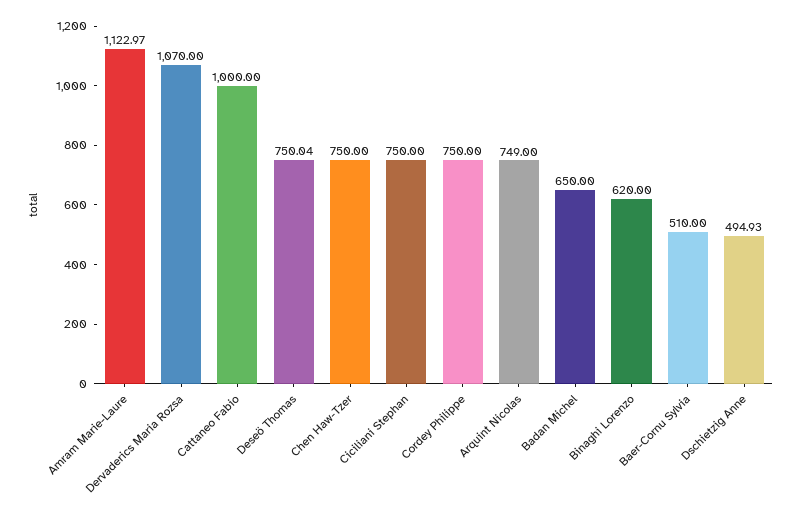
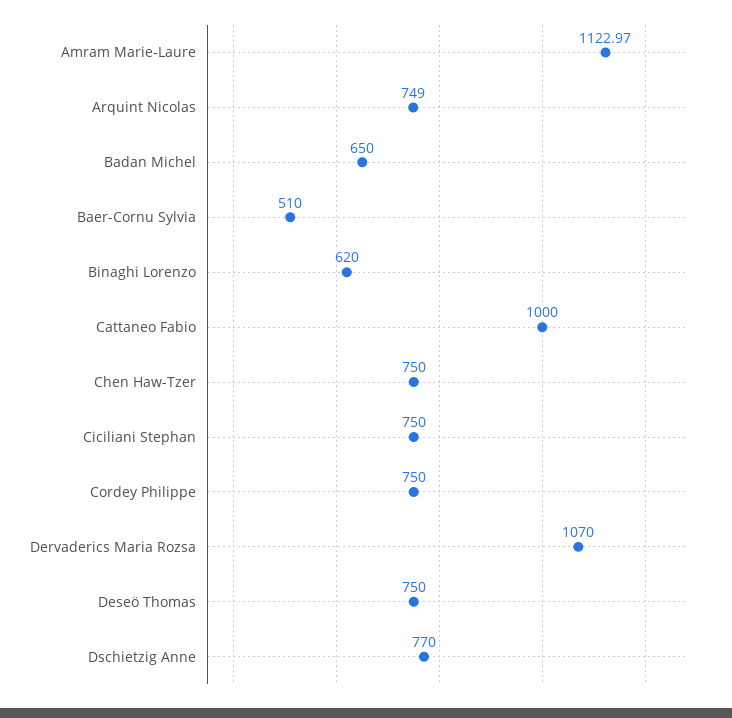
  {
    "Amram Marie-Laure": 1122.97,
    "Dervaderics Maria Rozsa": 1070,
    "Cattaneo Fabio": 1000,
-   "Deseö Thomas": 750.04,
+   "Deseö Thomas": 750,
    "Chen Haw-Tzer": 750,
    "Ciciliani Stephan": 750,
    "Cordey Philippe": 750,
    "Arquint Nicolas": 749,
    "Badan Michel": 650,
    "Binaghi Lorenzo": 620,
    "Baer-Cornu Sylvia": 510,
-   "Dschietzig Anne": 494.93
+   "Dschietzig Anne": 770
  }

